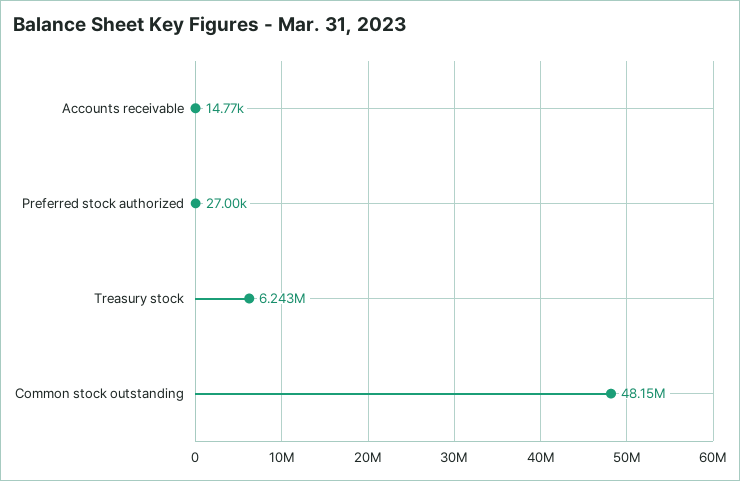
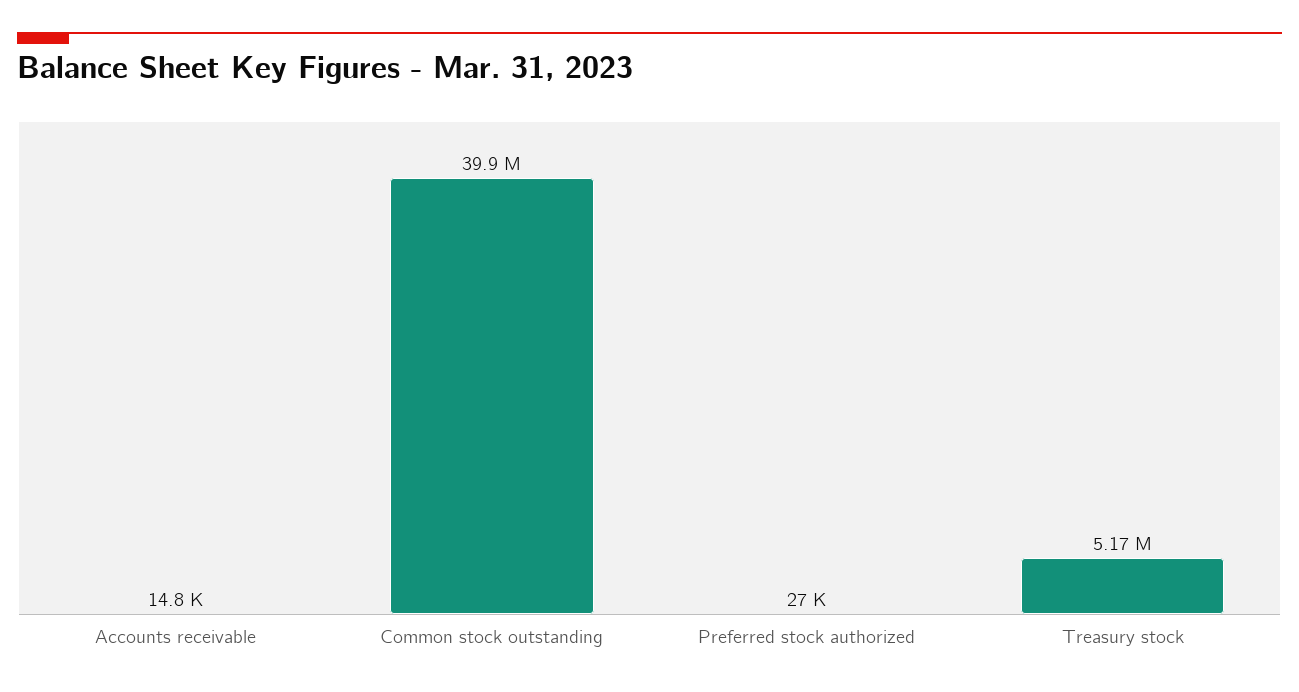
  {
    "Accounts receivable": 14770,
    "Preferred stock authorized": 27000,
-   "Treasury stock": 6243000,
+   "Treasury stock": 5170000,
-   "Common stock outstanding": 48150000
+   "Common stock outstanding": 39900000
  }

